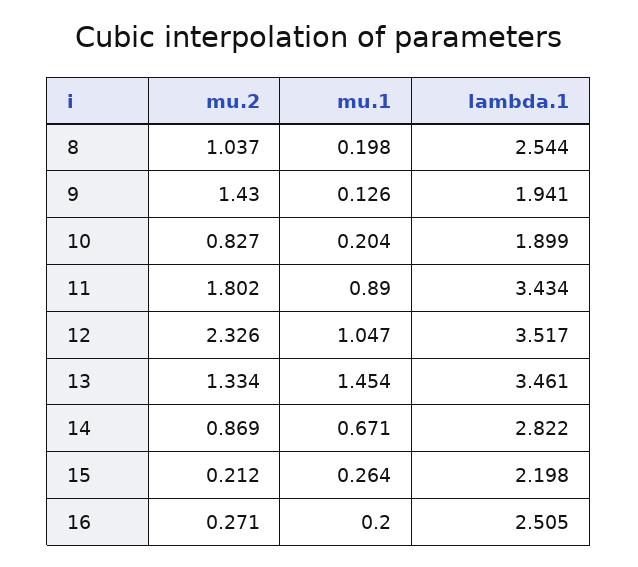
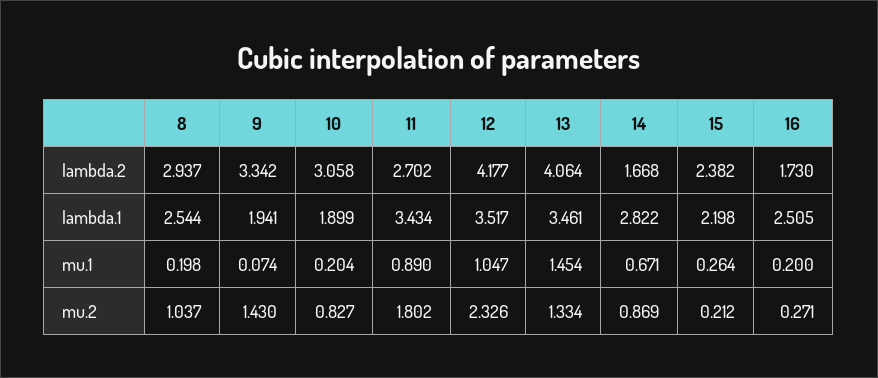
  {
    "mu.2": {
      "8": 1.037,
      "9": 1.43,
      "10": 0.827,
      "11": 1.802,
      "12": 2.326,
      "13": 1.334,
      "14": 0.869,
      "15": 0.212,
      "16": 0.271
    },
    "mu.1": {
      "8": 0.198,
-     "9": 0.126,
+     "9": 0.074,
      "10": 0.204,
      "11": 0.89,
      "12": 1.047,
      "13": 1.454,
      "14": 0.671,
      "15": 0.264,
      "16": 0.2
    },
    "lambda.1": {
      "8": 2.544,
      "9": 1.941,
      "10": 1.899,
      "11": 3.434,
      "12": 3.517,
      "13": 3.461,
      "14": 2.822,
      "15": 2.198,
      "16": 2.505
-   }
+   },
+   "lambda.2": {
+     "8": 2.937,
+     "9": 3.342,
+     "10": 3.058,
+     "11": 2.702,
+     "12": 4.177,
+     "13": 4.064,
+     "14": 1.668,
+     "15": 2.382,
+     "16": 1.73
+   }
  }

